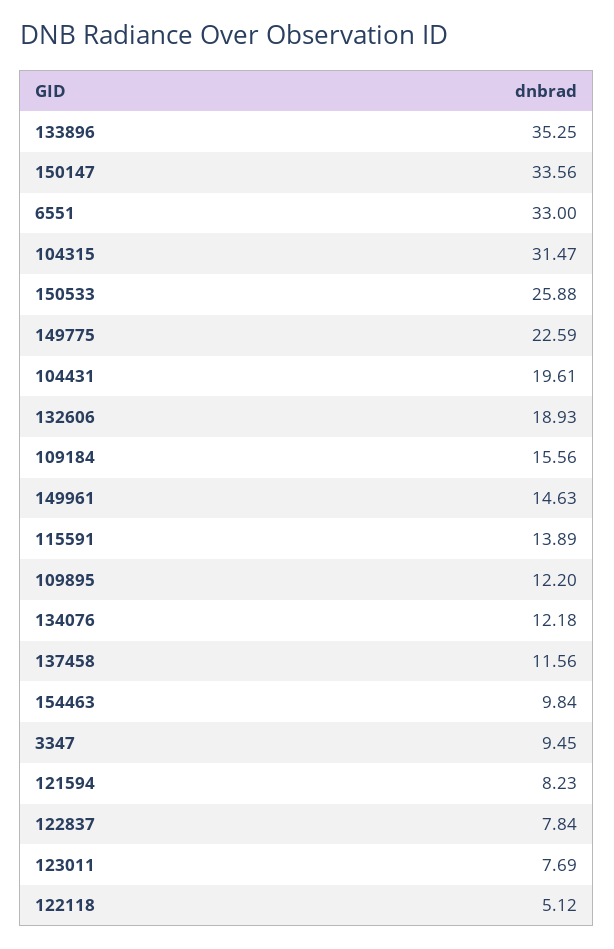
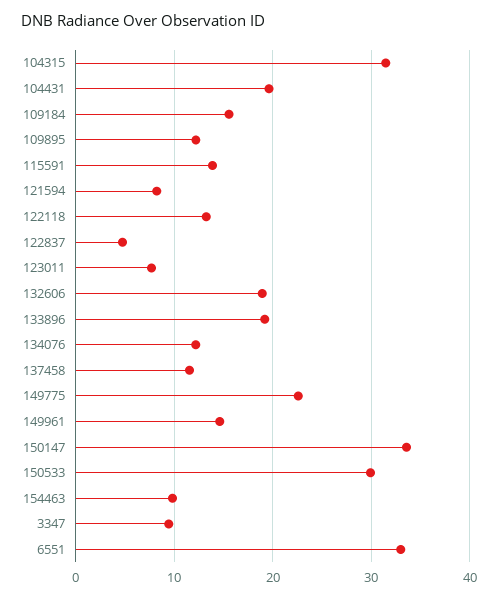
  {
-   "133896": 35.25,
+   "133896": 19,
    "150147": 33.56,
    "6551": 33,
    "104315": 31.47,
-   "150533": 25.88,
+   "150533": 30,
    "149775": 22.59,
    "104431": 19.61,
    "132606": 18.93,
    "109184": 15.56,
    "149961": 14.63,
    "115591": 13.89,
    "109895": 12.2,
    "134076": 12.18,
    "137458": 11.56,
    "154463": 9.84,
    "3347": 9.45,
    "121594": 8.23,
-   "122837": 7.84,
+   "122837": 5,
    "123011": 7.69,
-   "122118": 5.12
+   "122118": 13
  }

